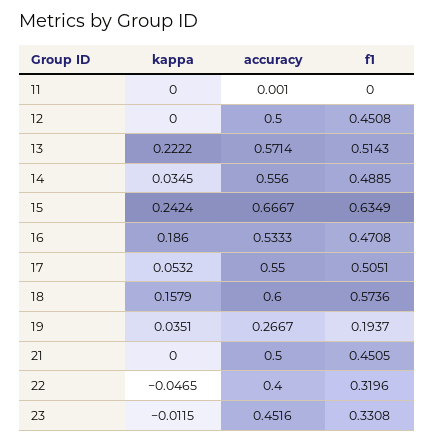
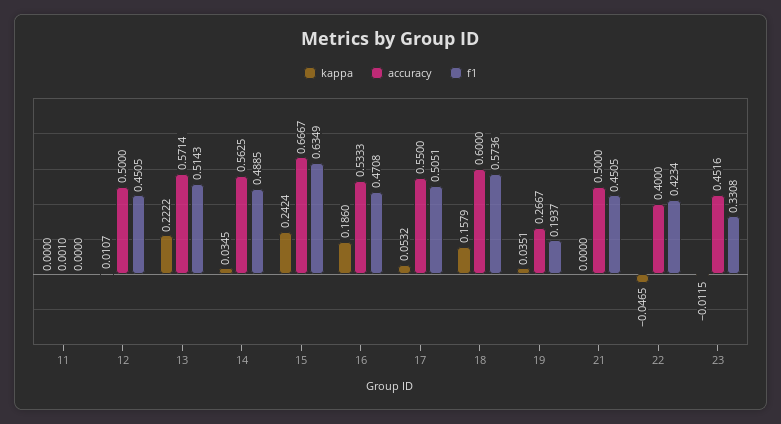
  {
    "kappa": {
      "11": 0,
-     "12": 0,
+     "12": 0.0107,
      "13": 0.2222,
      "14": 0.0345,
      "15": 0.2424,
      "16": 0.186,
      "17": 0.0532,
      "18": 0.1579,
      "19": 0.0351,
      "21": 0,
      "22": -0.0465,
      "23": -0.0115
    },
    "accuracy": {
      "11": 0.001,
      "12": 0.5,
      "13": 0.5714,
-     "14": 0.556,
+     "14": 0.5625,
      "15": 0.6667,
      "16": 0.5333,
      "17": 0.55,
      "18": 0.6,
      "19": 0.2667,
      "21": 0.5,
      "22": 0.4,
      "23": 0.4516
    },
    "f1": {
      "11": 0,
-     "12": 0.4508,
+     "12": 0.4505,
      "13": 0.5143,
      "14": 0.4885,
      "15": 0.6349,
      "16": 0.4708,
      "17": 0.5051,
      "18": 0.5736,
      "19": 0.1937,
      "21": 0.4505,
-     "22": 0.3196,
+     "22": 0.4234,
      "23": 0.3308
    }
  }

